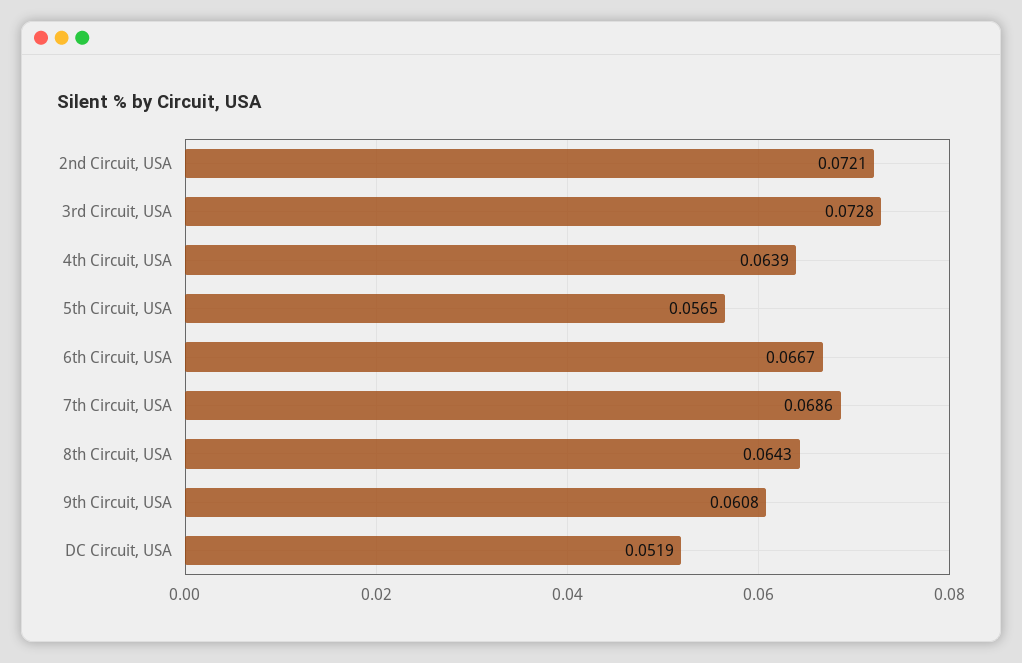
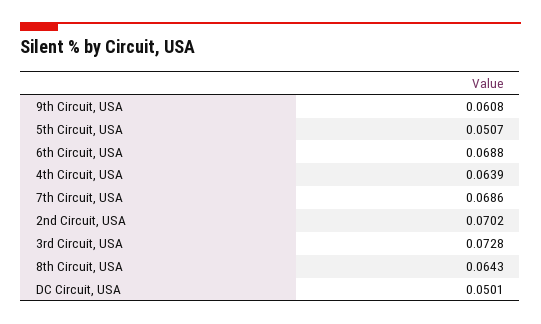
  {
-   "2nd Circuit, USA": 0.0721,
+   "2nd Circuit, USA": 0.0702,
    "3rd Circuit, USA": 0.0728,
    "4th Circuit, USA": 0.0639,
-   "5th Circuit, USA": 0.0565,
+   "5th Circuit, USA": 0.0507,
-   "6th Circuit, USA": 0.0667,
+   "6th Circuit, USA": 0.0688,
    "7th Circuit, USA": 0.0686,
    "8th Circuit, USA": 0.0643,
    "9th Circuit, USA": 0.0608,
-   "DC Circuit, USA": 0.0519
+   "DC Circuit, USA": 0.0501
  }

